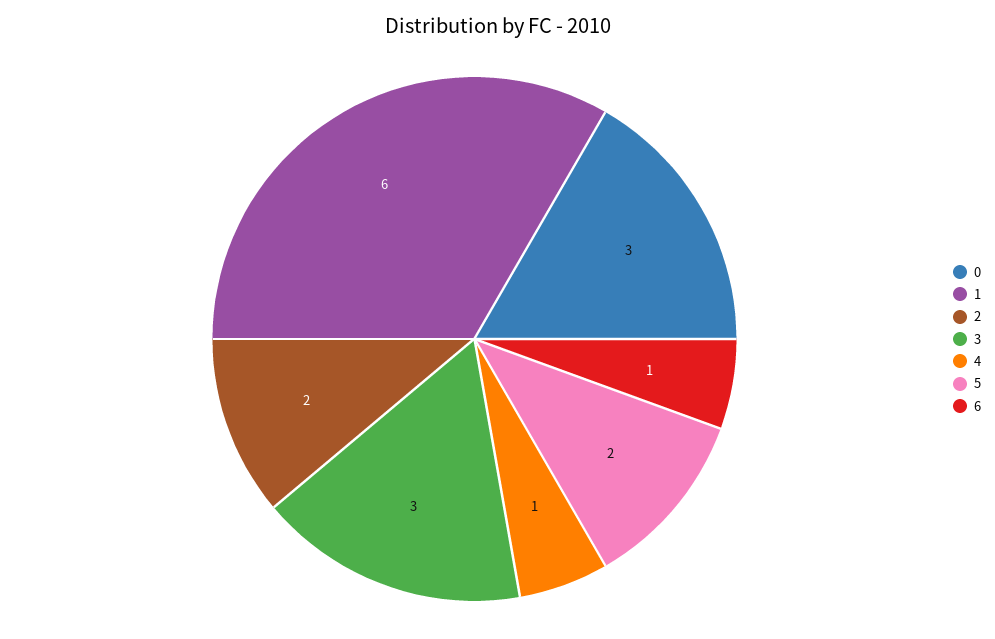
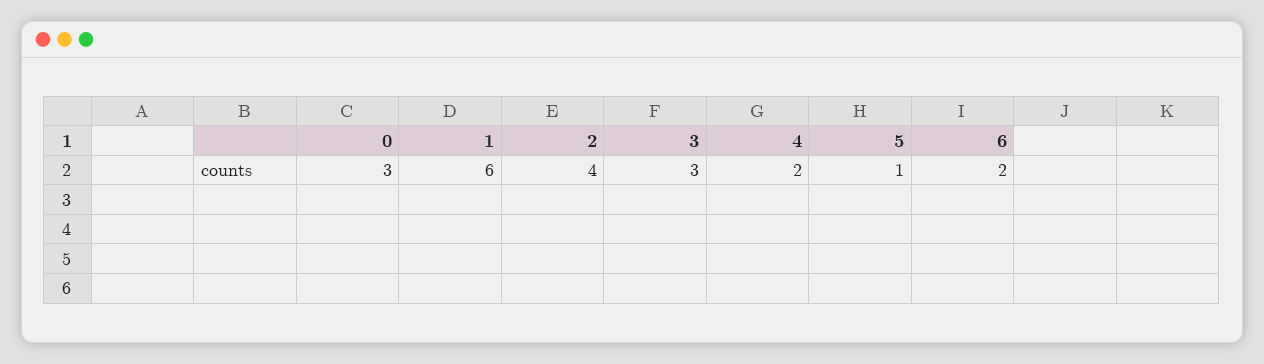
  {
    "0": 3,
    "1": 6,
-   "2": 2,
+   "2": 4,
    "3": 3,
-   "4": 1,
+   "4": 2,
-   "5": 2,
+   "5": 1,
-   "6": 1
+   "6": 2
  }

